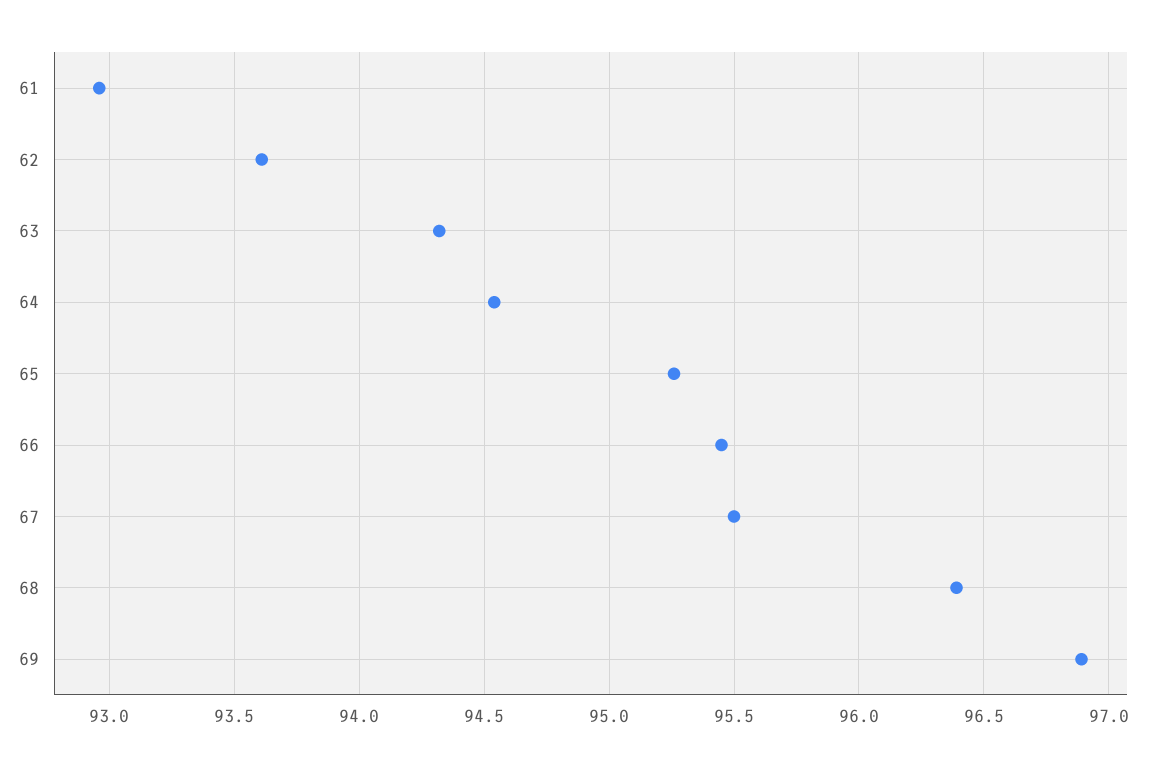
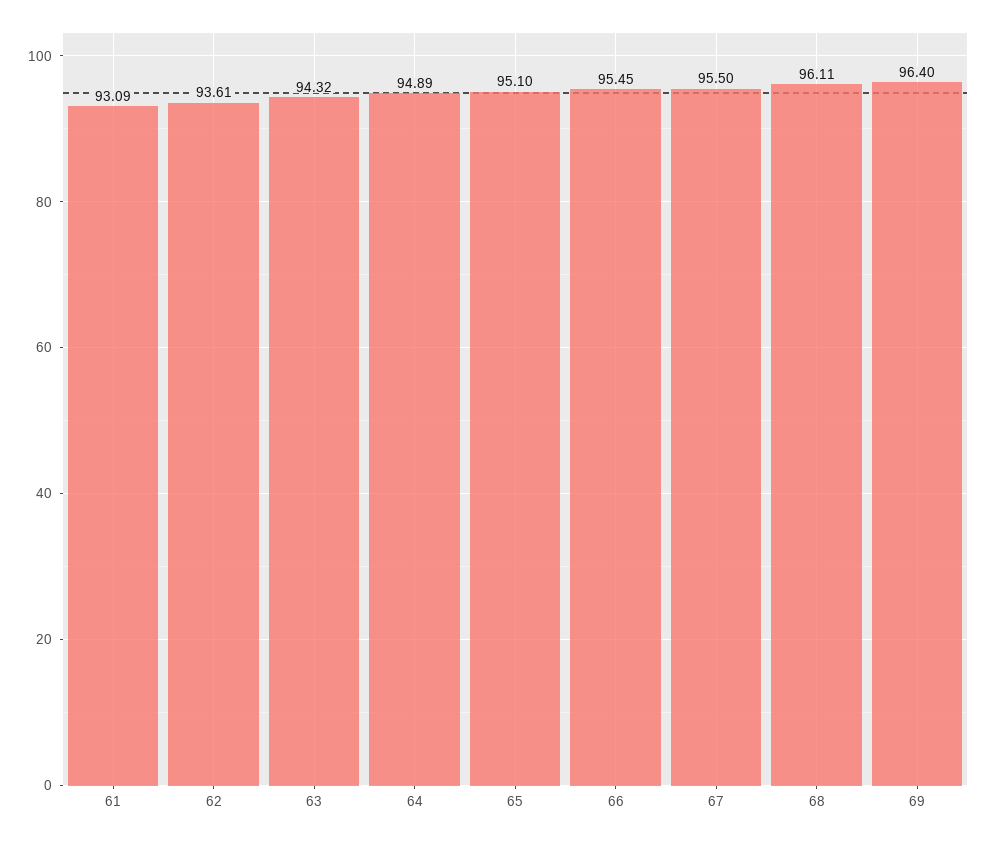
  {
-   "61": 92.95,
+   "61": 93.09,
    "62": 93.61,
    "63": 94.32,
-   "64": 94.55,
+   "64": 94.89,
-   "65": 95.25,
+   "65": 95.1,
    "66": 95.45,
    "67": 95.5,
-   "68": 96.4,
+   "68": 96.11,
-   "69": 96.9
+   "69": 96.4
  }

